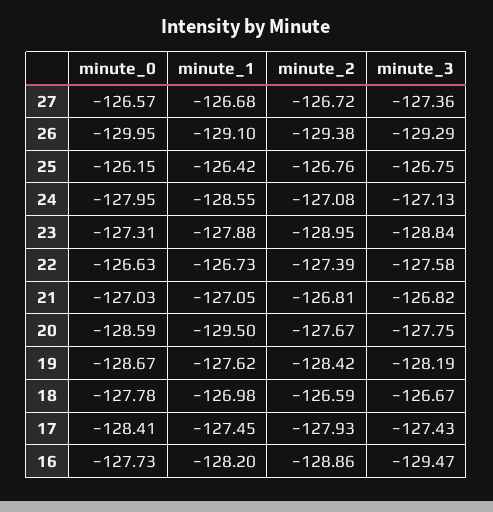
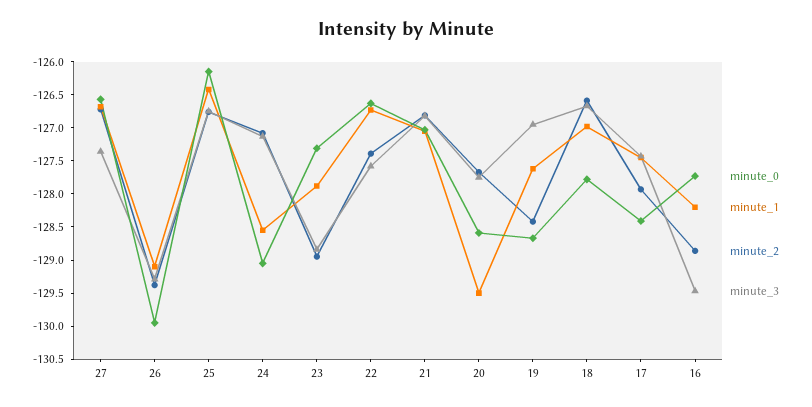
  {
    "minute_0": {
      "27": -126.57,
      "26": -129.95,
      "25": -126.15,
-     "24": -127.95,
+     "24": -129,
      "23": -127.31,
      "22": -126.63,
      "21": -127.03,
      "20": -128.59,
      "19": -128.67,
      "18": -127.78,
      "17": -128.41,
      "16": -127.73
    },
    "minute_1": {
      "27": -126.68,
      "26": -129.1,
      "25": -126.42,
      "24": -128.55,
      "23": -127.88,
      "22": -126.73,
      "21": -127.05,
      "20": -129.5,
      "19": -127.62,
      "18": -126.98,
      "17": -127.45,
      "16": -128.2
    },
    "minute_2": {
      "27": -126.72,
      "26": -129.38,
      "25": -126.76,
      "24": -127.08,
      "23": -128.95,
      "22": -127.39,
      "21": -126.81,
      "20": -127.67,
      "19": -128.42,
      "18": -126.59,
      "17": -127.93,
      "16": -128.86
    },
    "minute_3": {
      "27": -127.36,
      "26": -129.29,
      "25": -126.75,
      "24": -127.13,
      "23": -128.84,
      "22": -127.58,
      "21": -126.82,
      "20": -127.75,
-     "19": -128.19,
+     "19": -127,
      "18": -126.67,
      "17": -127.43,
      "16": -129.47
    }
  }

